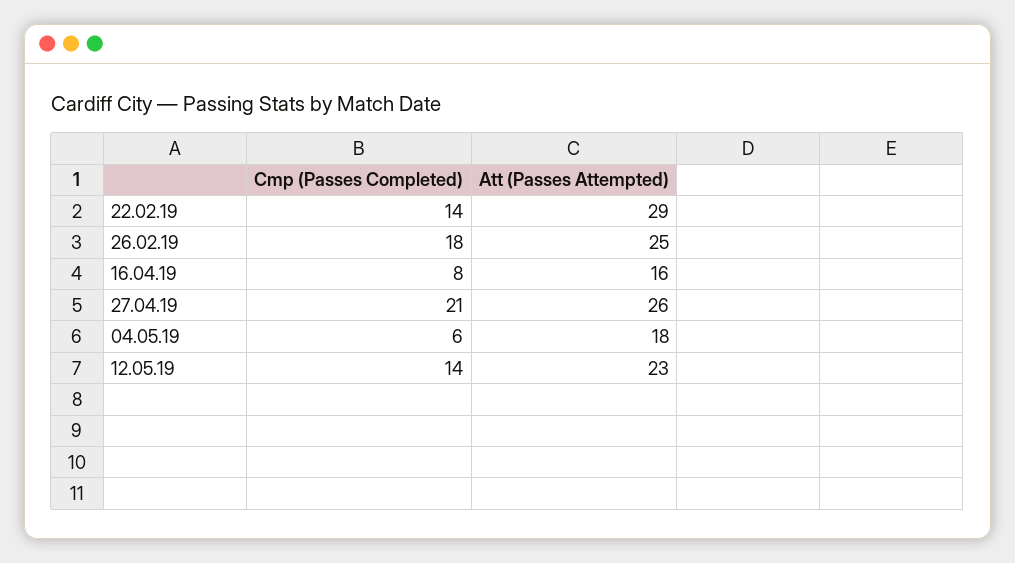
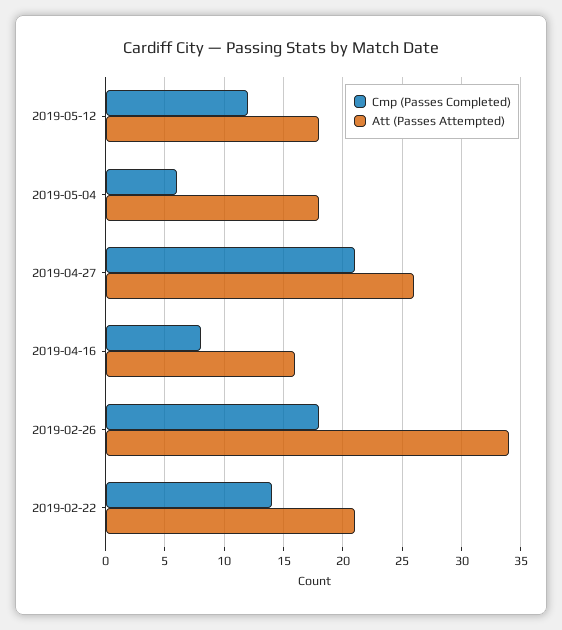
  {
    "Cmp (Passes Completed)": {
      "22.02.19": 14,
      "26.02.19": 18,
      "16.04.19": 8,
      "27.04.19": 21,
      "04.05.19": 6,
-     "12.05.19": 14
+     "12.05.19": 12
    },
    "Att (Passes Attempted)": {
-     "22.02.19": 29,
+     "22.02.19": 21,
-     "26.02.19": 25,
+     "26.02.19": 34,
      "16.04.19": 16,
      "27.04.19": 26,
      "04.05.19": 18,
-     "12.05.19": 23
+     "12.05.19": 18
    }
  }

